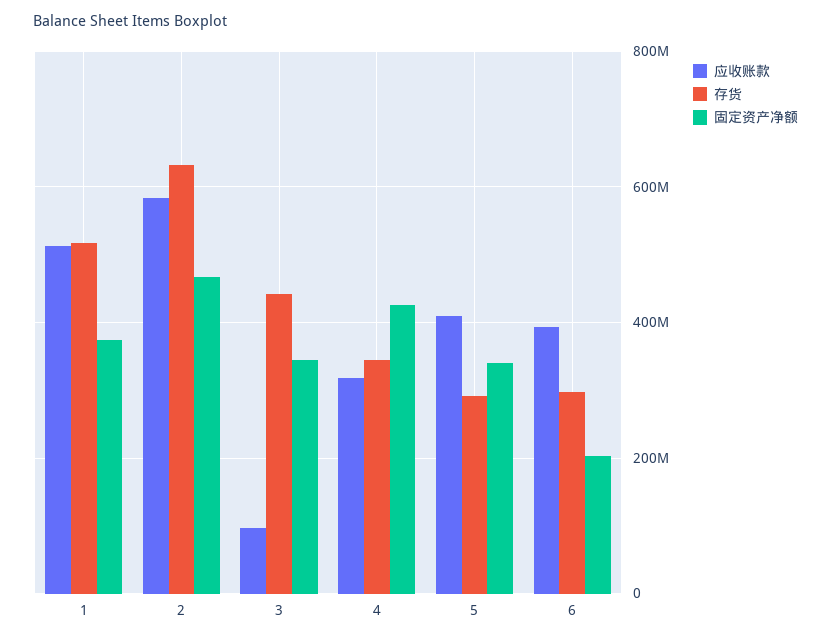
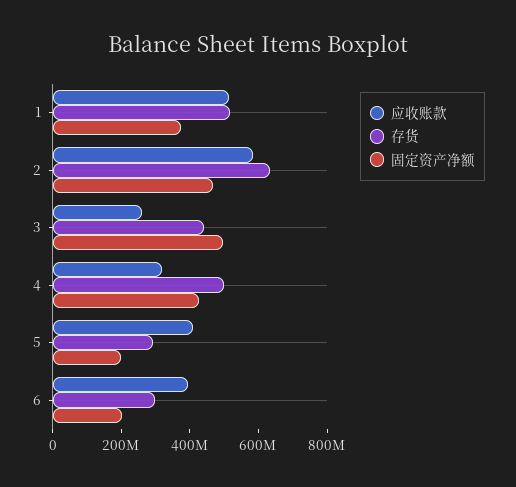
  {
    "应收账款": {
      "1": 520000000,
      "2": 580000000,
-     "3": 100000000,
+     "3": 250000000,
      "4": 320000000,
      "5": 400000000,
      "6": 400000000
    },
    "存货": {
      "1": 520000000,
      "2": 640000000,
      "3": 440000000,
-     "4": 340000000,
+     "4": 500000000,
      "5": 300000000,
      "6": 300000000
    },
    "固定资产净额": {
      "1": 380000000,
      "2": 460000000,
-     "3": 340000000,
+     "3": 500000000,
      "4": 420000000,
-     "5": 340000000,
+     "5": 200000000,
      "6": 200000000
    }
  }

